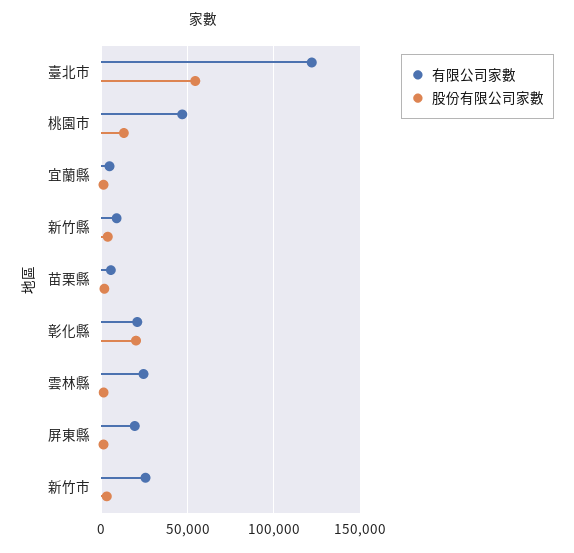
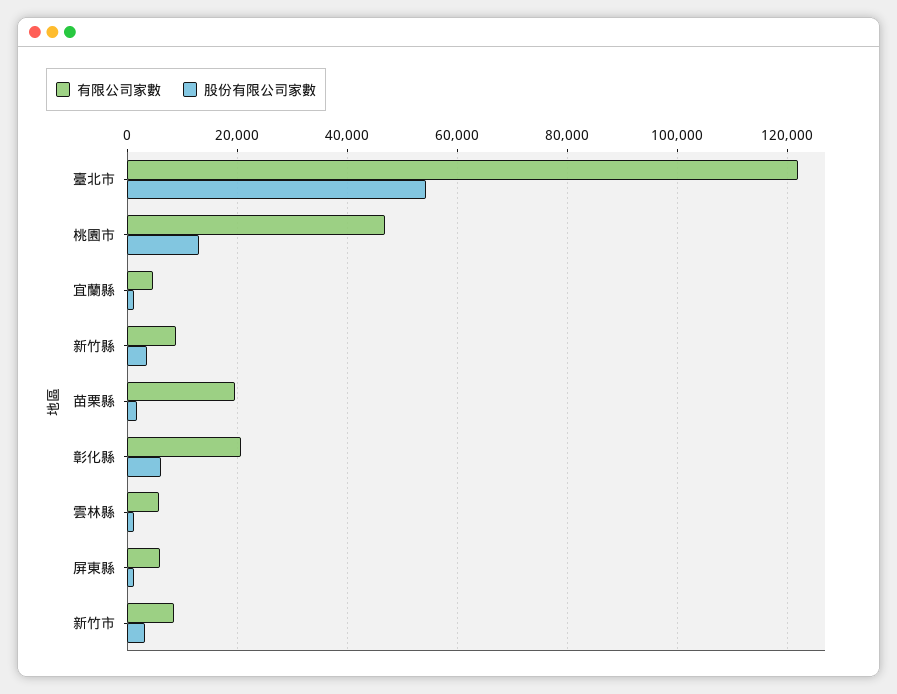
  {
    "有限公司家數": {
      "臺北市": 122000,
      "桃園市": 46000,
      "宜蘭縣": 4000,
      "新竹縣": 8000,
-     "苗栗縣": 5000,
+     "苗栗縣": 20000,
      "彰化縣": 20000,
-     "雲林縣": 25000,
+     "雲林縣": 6000,
-     "屏東縣": 20000,
+     "屏東縣": 6000,
-     "新竹市": 25000
+     "新竹市": 8000
    },
    "股份有限公司家數": {
      "臺北市": 54000,
      "桃園市": 14000,
      "宜蘭縣": 2000,
      "新竹縣": 4000,
      "苗栗縣": 2000,
-     "彰化縣": 20000,
+     "彰化縣": 6000,
      "雲林縣": 2000,
      "屏東縣": 2000,
      "新竹市": 4000
    }
  }

